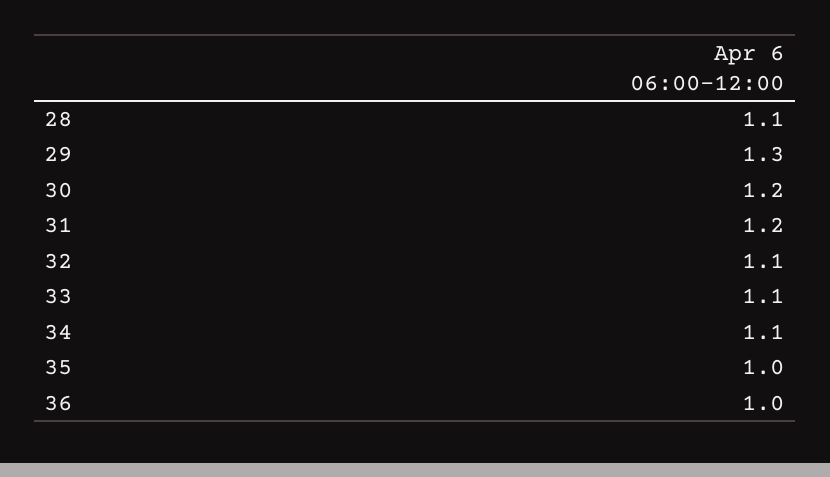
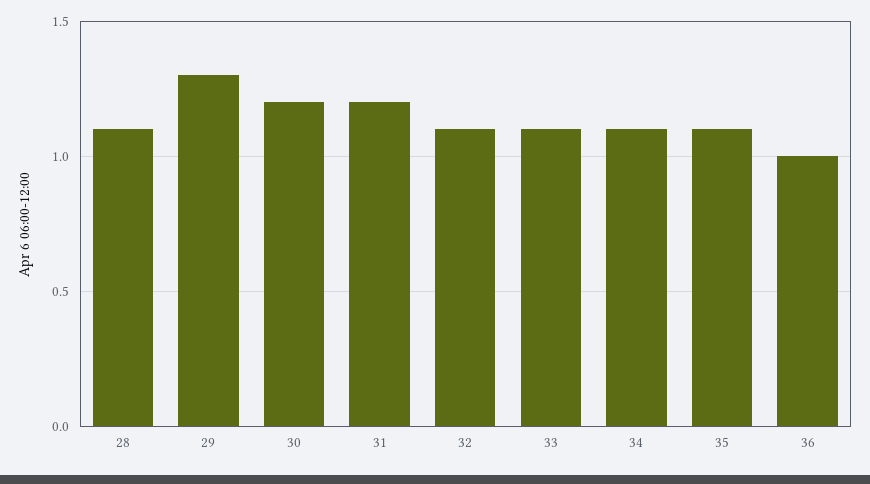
  {
    "28": 1.1,
    "29": 1.3,
    "30": 1.2,
    "31": 1.2,
    "32": 1.1,
    "33": 1.1,
    "34": 1.1,
-   "35": 1,
+   "35": 1.1,
    "36": 1
  }

